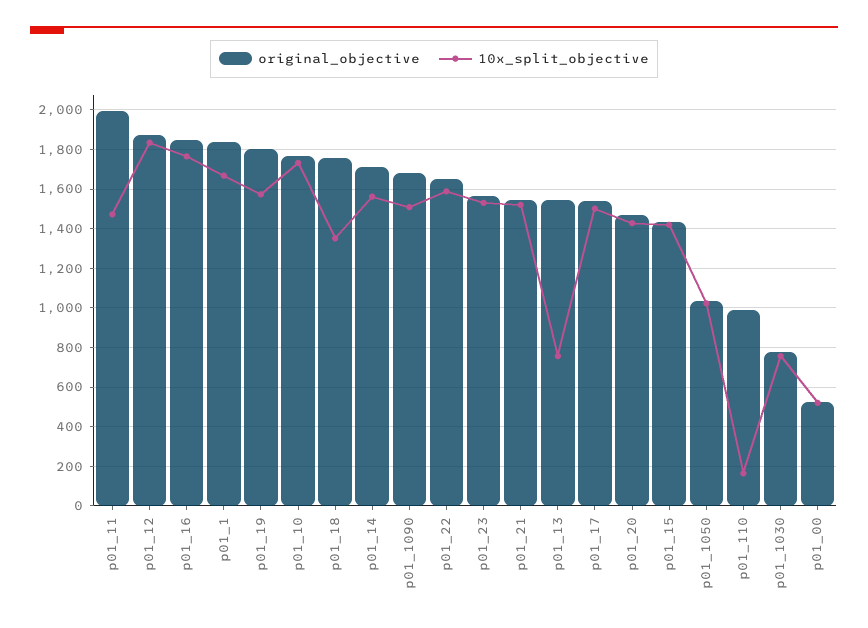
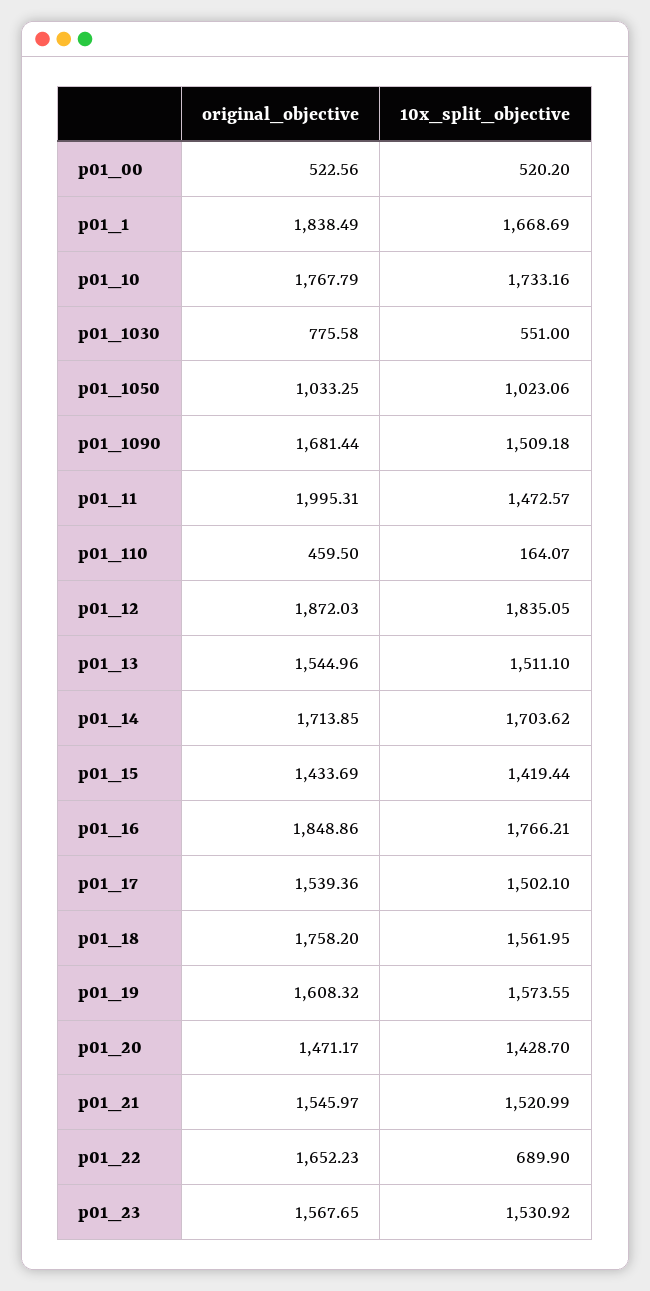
  {
    "original_objective": {
      "p01_11": 1995.31,
      "p01_12": 1872.03,
      "p01_16": 1848.86,
      "p01_1": 1838.49,
-     "p01_19": 1800,
+     "p01_19": 1608.32,
      "p01_10": 1767.79,
      "p01_18": 1758.2,
      "p01_14": 1713.85,
      "p01_1090": 1681.44,
      "p01_22": 1652.23,
      "p01_23": 1567.65,
      "p01_21": 1545.97,
      "p01_13": 1544.96,
      "p01_17": 1539.36,
      "p01_20": 1471.17,
      "p01_15": 1433.69,
      "p01_1050": 1033.25,
-     "p01_110": 1000,
+     "p01_110": 459.5,
      "p01_1030": 775.58,
      "p01_00": 522.56
    },
    "10x_split_objective": {
      "p01_11": 1472.57,
      "p01_12": 1835.05,
      "p01_16": 1766.21,
      "p01_1": 1668.69,
      "p01_19": 1573.55,
      "p01_10": 1733.16,
-     "p01_18": 1350,
+     "p01_18": 1561.95,
-     "p01_14": 1550,
+     "p01_14": 1703.62,
      "p01_1090": 1509.18,
-     "p01_22": 1600,
+     "p01_22": 689.9,
      "p01_23": 1530.92,
      "p01_21": 1520.99,
-     "p01_13": 750,
+     "p01_13": 1511.1,
      "p01_17": 1502.1,
      "p01_20": 1428.7,
      "p01_15": 1419.44,
      "p01_1050": 1023.06,
      "p01_110": 164.07,
-     "p01_1030": 750,
+     "p01_1030": 551,
      "p01_00": 520.2
    }
  }

